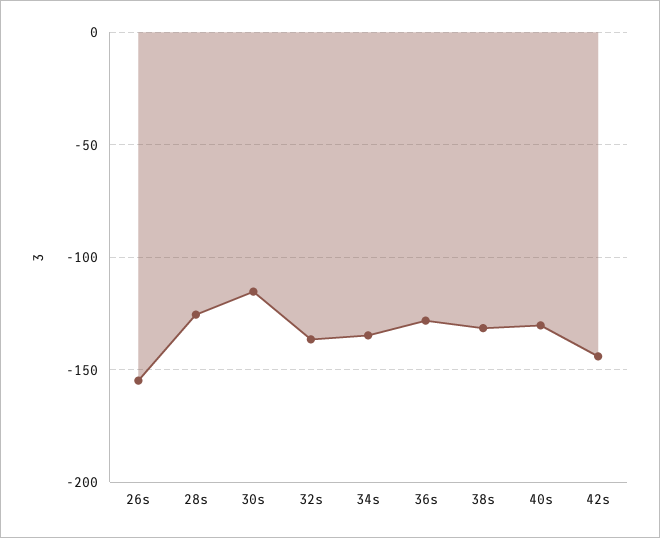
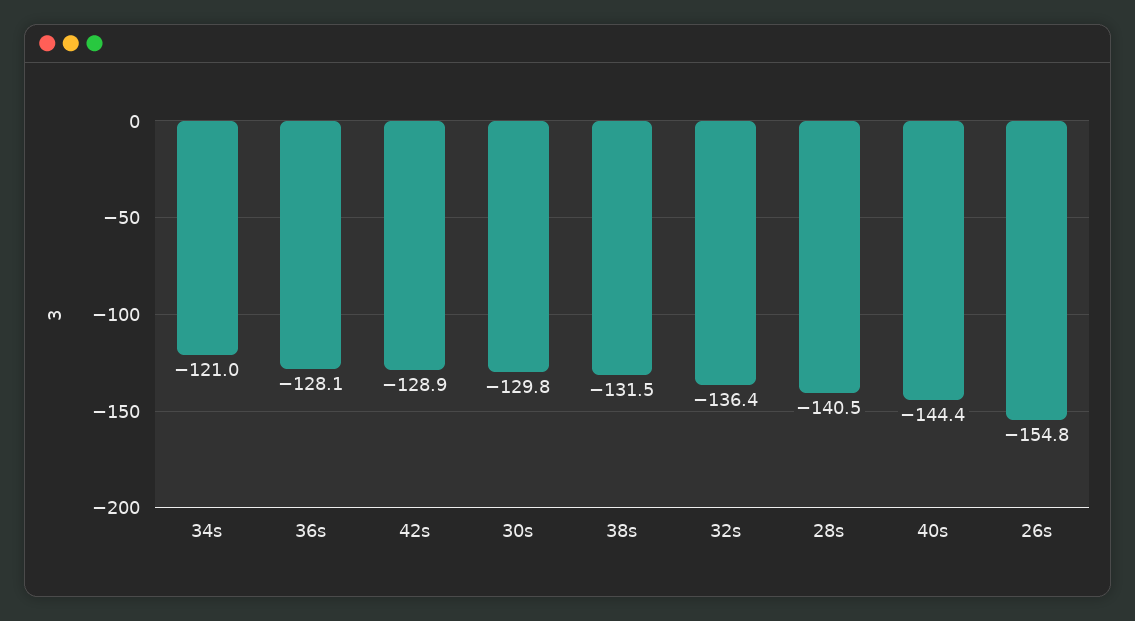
  {
    "26s": -154.8,
-   "28s": -125,
+   "28s": -140.5,
-   "30s": -115,
+   "30s": -129.8,
    "32s": -136.4,
-   "34s": -135,
+   "34s": -121,
    "36s": -128.1,
    "38s": -131.5,
-   "40s": -130,
+   "40s": -144.4,
-   "42s": -145
+   "42s": -128.9
  }

